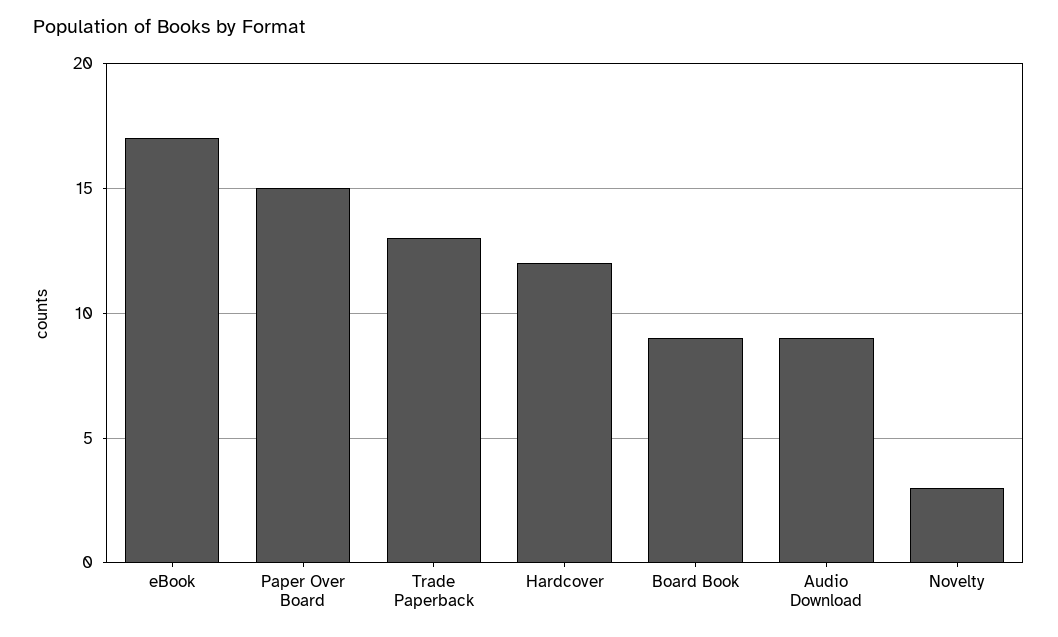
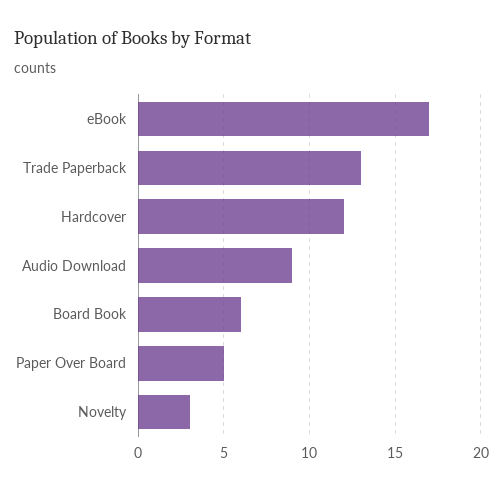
  {
    "eBook": 17,
-   "Paper Over Board": 15,
+   "Paper Over Board": 5,
    "Trade Paperback": 13,
    "Hardcover": 12,
-   "Board Book": 9,
+   "Board Book": 6,
    "Audio Download": 9,
    "Novelty": 3
  }

